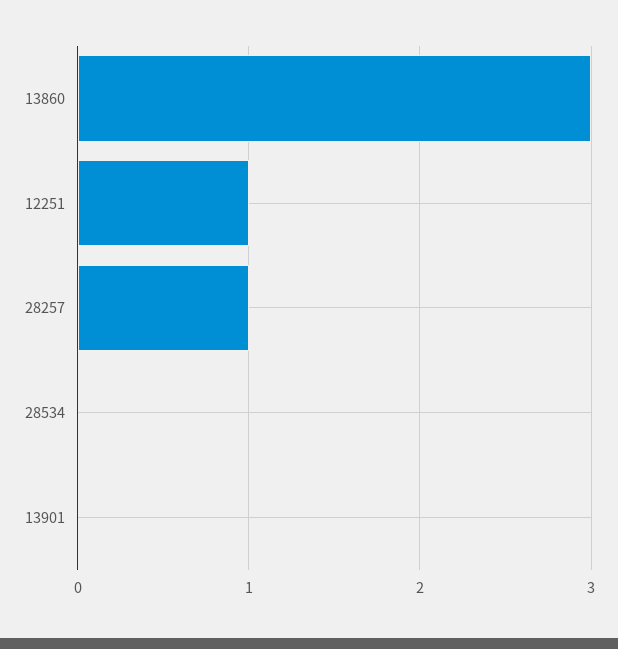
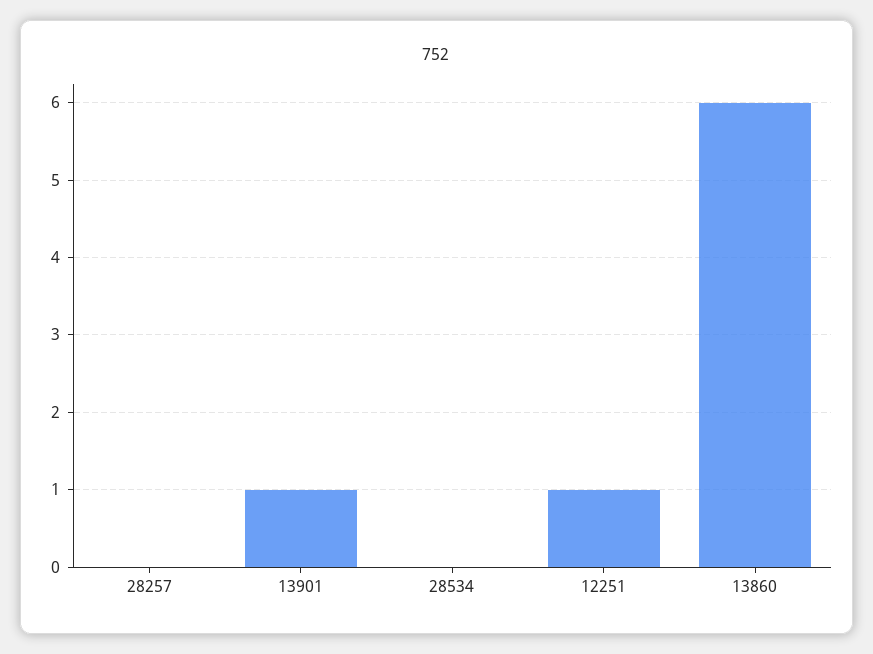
  {
-   "13860": 3,
+   "13860": 6,
    "12251": 1,
-   "28257": 1,
+   "28257": 0,
    "28534": 0,
-   "13901": 0
+   "13901": 1
  }

